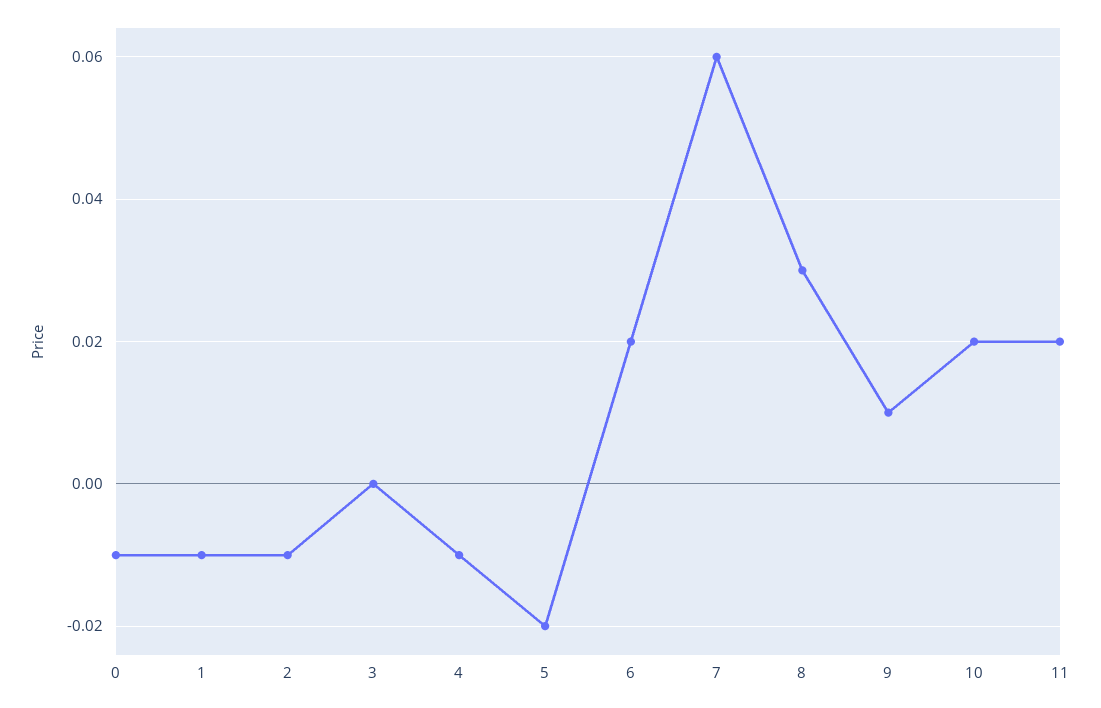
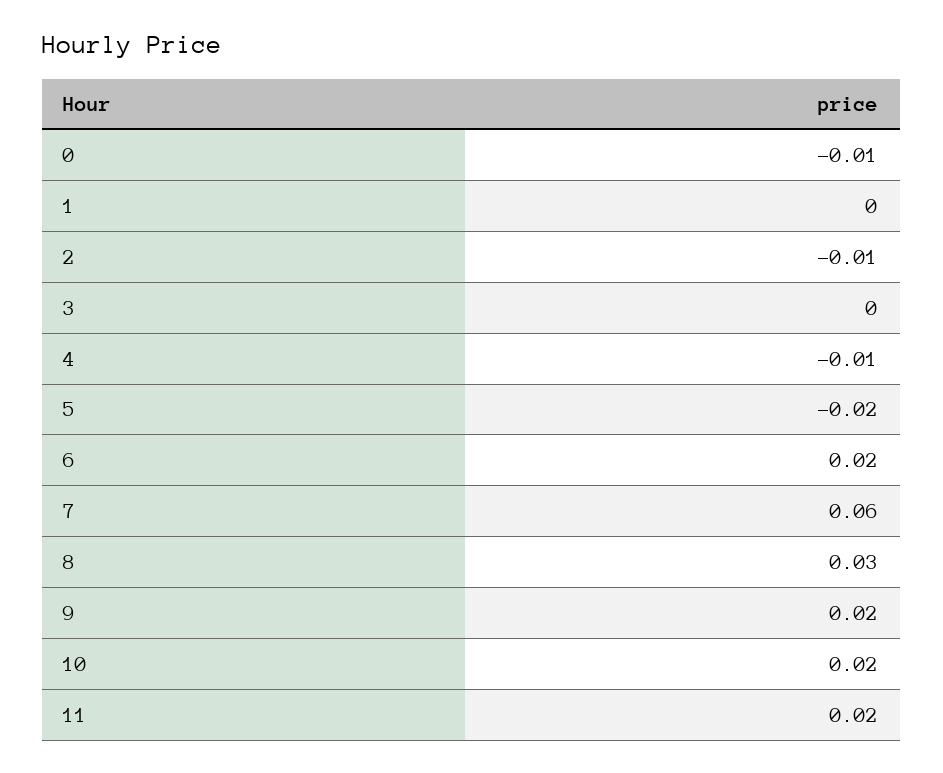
  {
    "0": -0.01,
-   "1": -0.01,
+   "1": 0,
    "2": -0.01,
    "3": 0,
    "4": -0.01,
    "5": -0.02,
    "6": 0.02,
    "7": 0.06,
    "8": 0.03,
-   "9": 0.01,
+   "9": 0.02,
    "10": 0.02,
    "11": 0.02
  }

